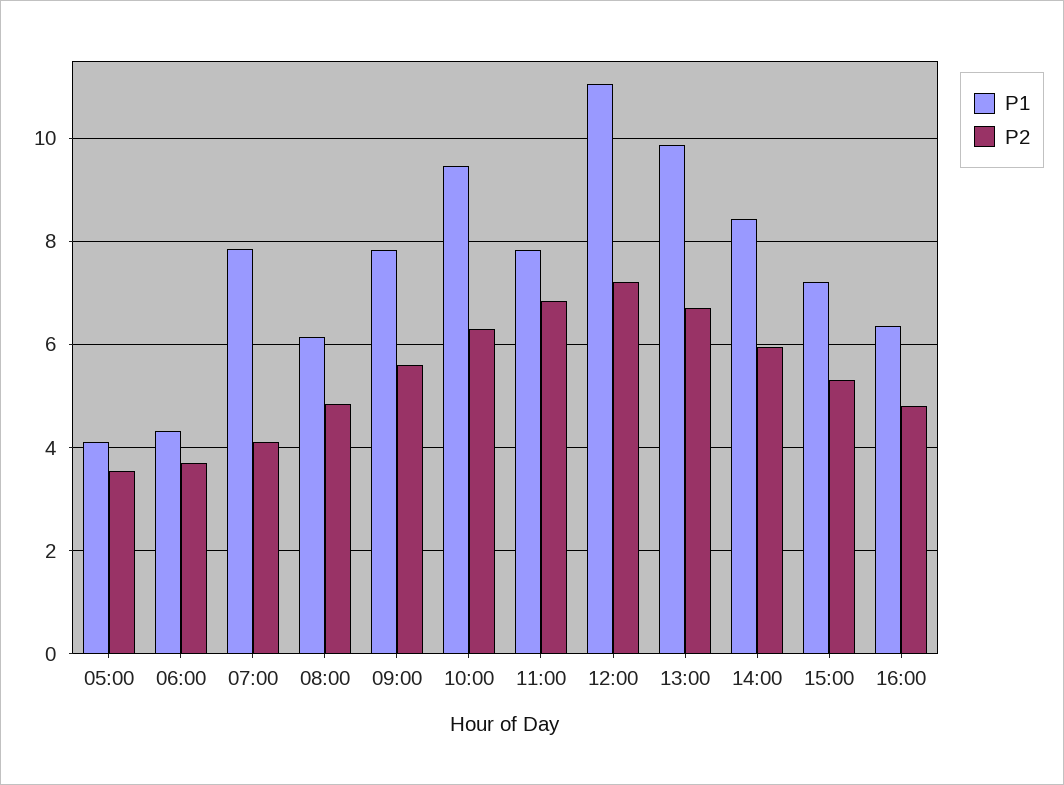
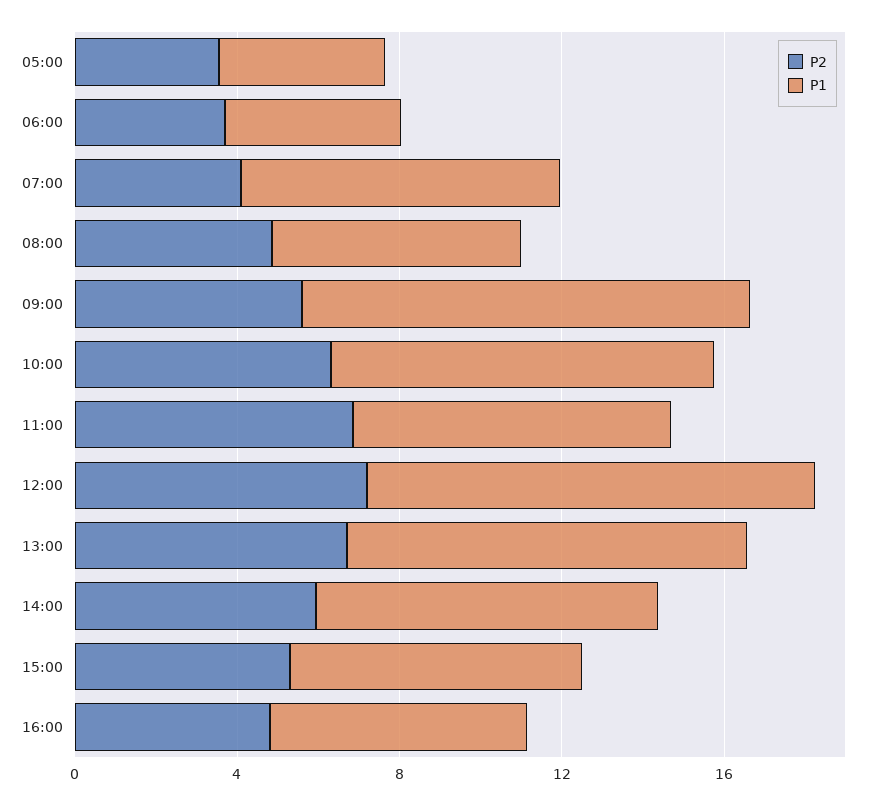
  {
    "P1": {
      "05:00": 4.2,
      "06:00": 4.4,
      "07:00": 7.8,
      "08:00": 6.2,
-     "09:00": 7.8,
+     "09:00": 11,
      "10:00": 9.4,
      "11:00": 7.8,
      "12:00": 11,
      "13:00": 9.8,
      "14:00": 8.4,
      "15:00": 7.2,
      "16:00": 6.4
    },
    "P2": {
      "05:00": 3.6,
      "06:00": 3.8,
      "07:00": 4.2,
      "08:00": 4.8,
      "09:00": 5.6,
      "10:00": 6.4,
      "11:00": 6.8,
      "12:00": 7.2,
      "13:00": 6.8,
      "14:00": 6,
      "15:00": 5.4,
      "16:00": 4.8
    }
  }

